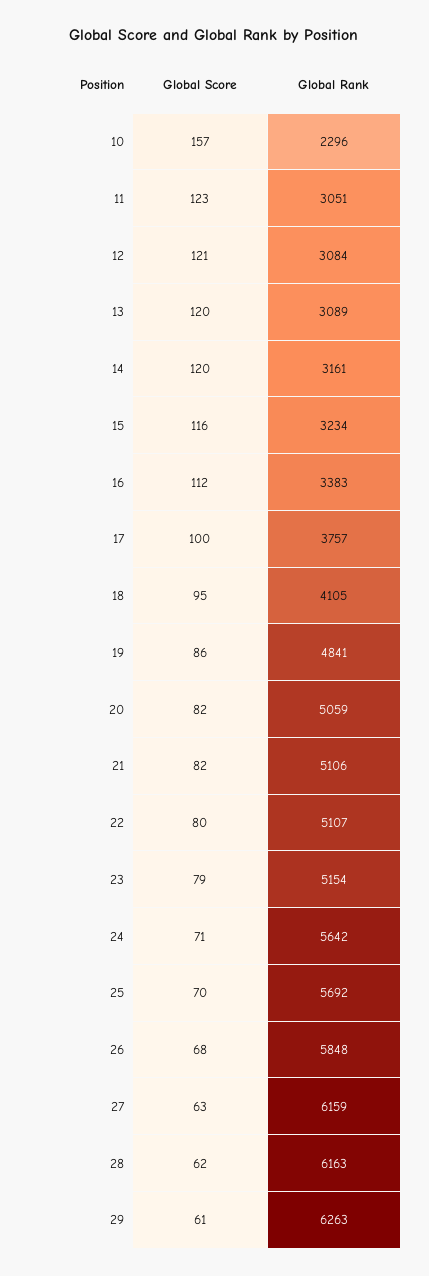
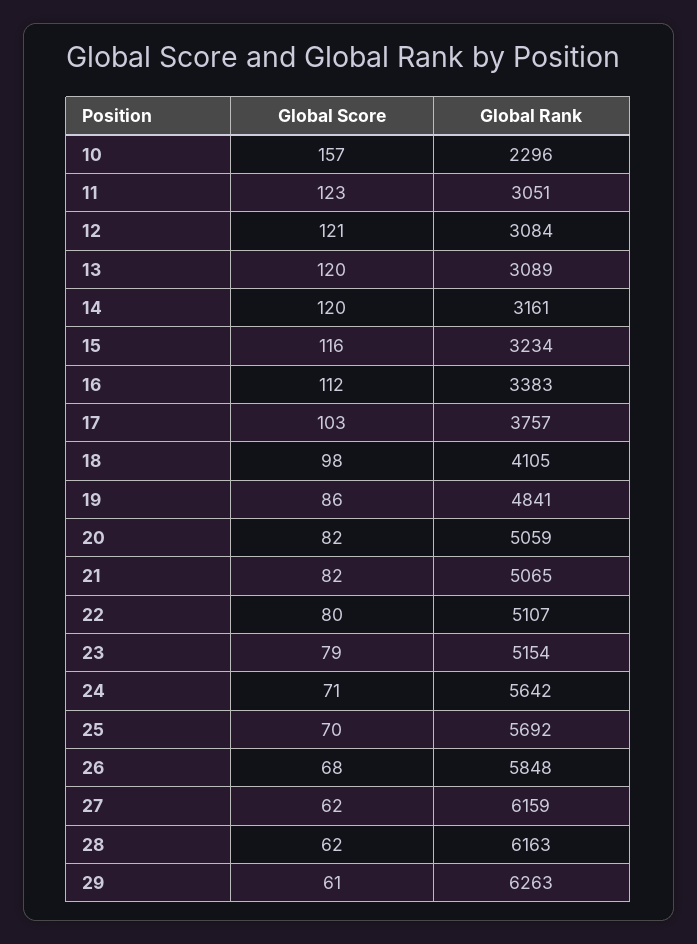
  {
    "Global Score": {
      "10": 157,
      "11": 123,
      "12": 121,
      "13": 120,
      "14": 120,
      "15": 116,
      "16": 112,
-     "17": 100,
+     "17": 103,
-     "18": 95,
+     "18": 98,
      "19": 86,
      "20": 82,
      "21": 82,
      "22": 80,
      "23": 79,
      "24": 71,
      "25": 70,
      "26": 68,
-     "27": 63,
+     "27": 62,
      "28": 62,
      "29": 61
    },
    "Global Rank": {
      "10": 2296,
      "11": 3051,
      "12": 3084,
      "13": 3089,
      "14": 3161,
      "15": 3234,
      "16": 3383,
      "17": 3757,
      "18": 4105,
      "19": 4841,
      "20": 5059,
-     "21": 5106,
+     "21": 5065,
      "22": 5107,
      "23": 5154,
      "24": 5642,
      "25": 5692,
      "26": 5848,
      "27": 6159,
      "28": 6163,
      "29": 6263
    }
  }

